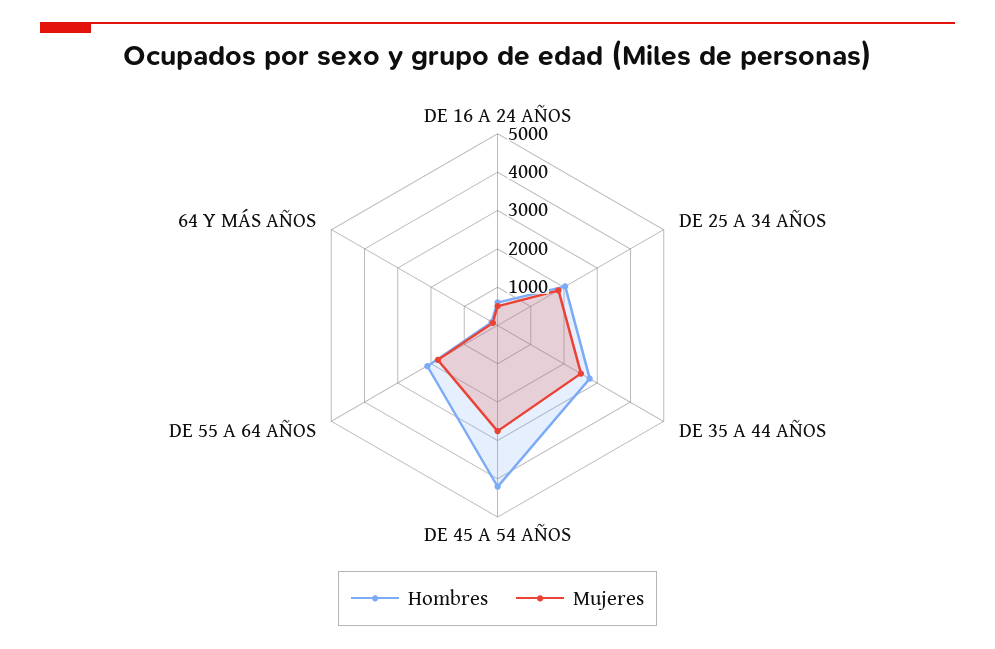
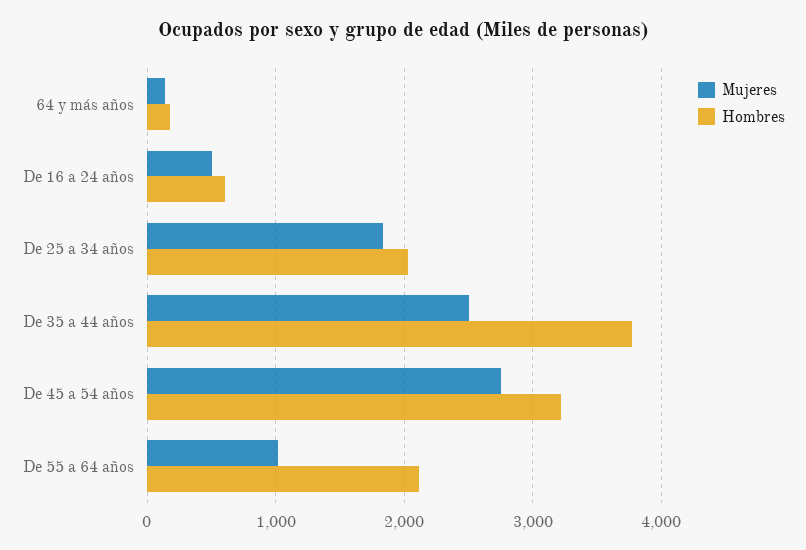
  {
    "Hombres": {
      "DE 16 A 24 AÑOS": 600,
      "DE 25 A 34 AÑOS": 2000,
-     "DE 35 A 44 AÑOS": 2750,
+     "DE 35 A 44 AÑOS": 3800,
-     "DE 45 A 54 AÑOS": 4250,
+     "DE 45 A 54 AÑOS": 3200,
      "DE 55 A 64 AÑOS": 2100,
      "64 Y MÁS AÑOS": 200
    },
    "Mujeres": {
      "DE 16 A 24 AÑOS": 500,
      "DE 25 A 34 AÑOS": 1800,
      "DE 35 A 44 AÑOS": 2500,
      "DE 45 A 54 AÑOS": 2800,
-     "DE 55 A 64 AÑOS": 1750,
+     "DE 55 A 64 AÑOS": 1000,
      "64 Y MÁS AÑOS": 100
    }
  }

